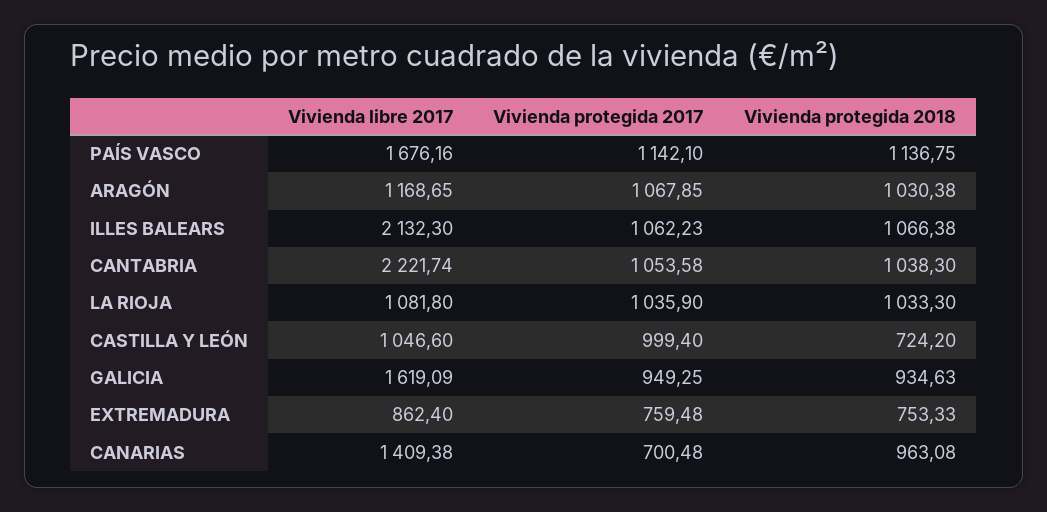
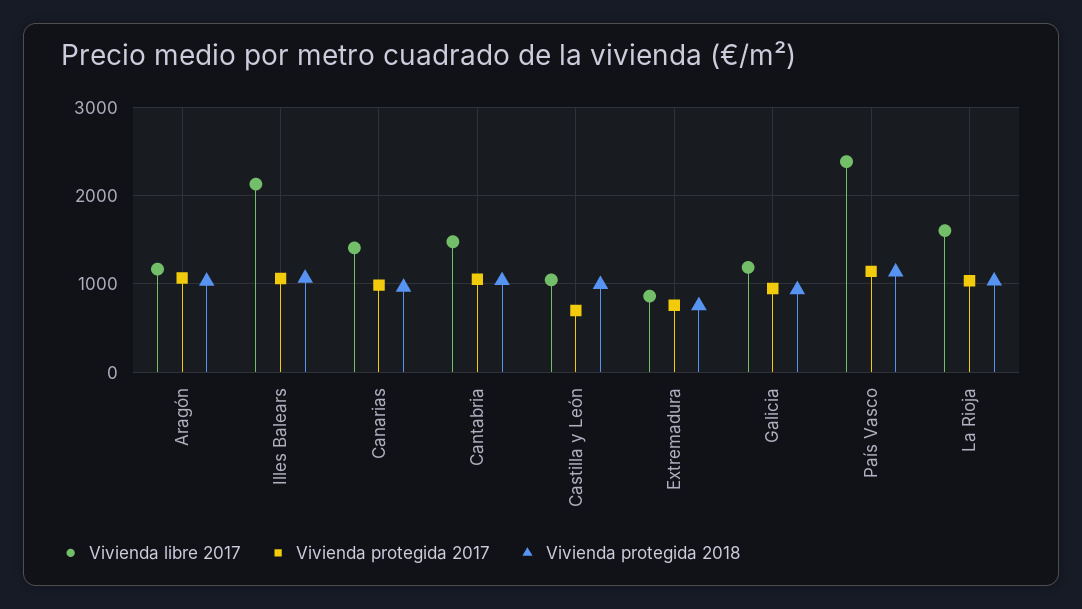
  {
    "Vivienda libre 2017": {
-     "PAÍS VASCO": 1676.16,
+     "PAÍS VASCO": 2400,
      "ARAGÓN": 1168.65,
      "ILLES BALEARS": 2132.3,
-     "CANTABRIA": 2221.74,
+     "CANTABRIA": 1500,
-     "LA RIOJA": 1081.8,
+     "LA RIOJA": 1600,
      "CASTILLA Y LEÓN": 1046.6,
-     "GALICIA": 1619.09,
+     "GALICIA": 1200,
      "EXTREMADURA": 862.4,
      "CANARIAS": 1409.38
    },
    "Vivienda protegida 2017": {
      "PAÍS VASCO": 1142.1,
      "ARAGÓN": 1067.85,
      "ILLES BALEARS": 1062.23,
      "CANTABRIA": 1053.58,
      "LA RIOJA": 1035.9,
-     "CASTILLA Y LEÓN": 999.4,
+     "CASTILLA Y LEÓN": 700,
      "GALICIA": 949.25,
      "EXTREMADURA": 759.48,
-     "CANARIAS": 700.48
+     "CANARIAS": 1000
    },
    "Vivienda protegida 2018": {
      "PAÍS VASCO": 1136.75,
      "ARAGÓN": 1030.38,
      "ILLES BALEARS": 1066.38,
      "CANTABRIA": 1038.3,
      "LA RIOJA": 1033.3,
-     "CASTILLA Y LEÓN": 724.2,
+     "CASTILLA Y LEÓN": 1000,
      "GALICIA": 934.63,
      "EXTREMADURA": 753.33,
      "CANARIAS": 963.08
    }
  }

